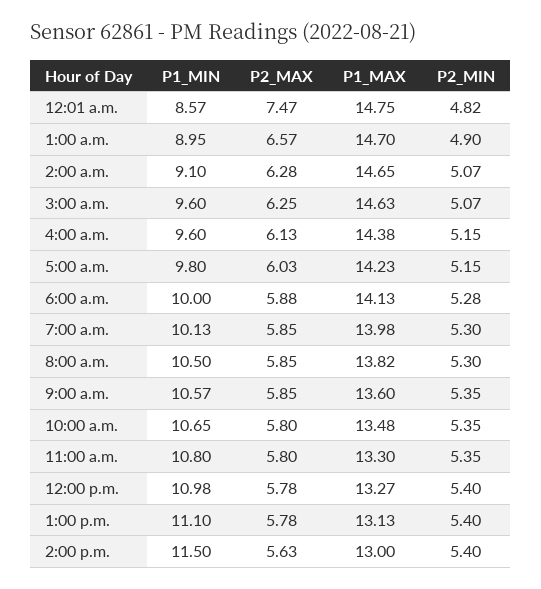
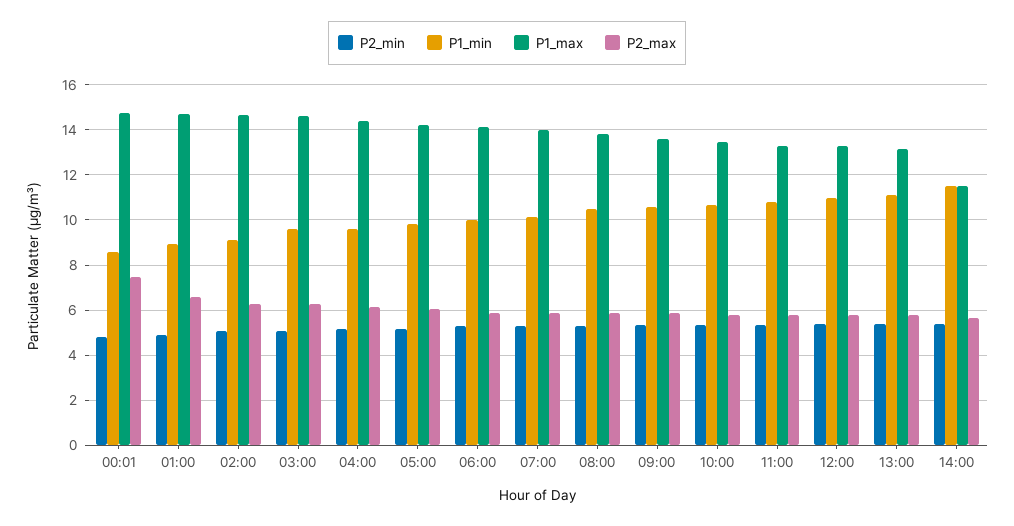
  {
    "P1_MIN": {
      "12:01 a.m.": 8.57,
      "1:00 a.m.": 8.95,
      "2:00 a.m.": 9.1,
      "3:00 a.m.": 9.6,
      "4:00 a.m.": 9.6,
      "5:00 a.m.": 9.8,
      "6:00 a.m.": 10,
      "7:00 a.m.": 10.13,
      "8:00 a.m.": 10.5,
      "9:00 a.m.": 10.57,
      "10:00 a.m.": 10.65,
      "11:00 a.m.": 10.8,
      "12:00 p.m.": 10.98,
      "1:00 p.m.": 11.1,
      "2:00 p.m.": 11.5
    },
    "P2_MAX": {
      "12:01 a.m.": 7.47,
      "1:00 a.m.": 6.57,
      "2:00 a.m.": 6.28,
      "3:00 a.m.": 6.25,
      "4:00 a.m.": 6.13,
      "5:00 a.m.": 6.03,
      "6:00 a.m.": 5.88,
      "7:00 a.m.": 5.85,
      "8:00 a.m.": 5.85,
      "9:00 a.m.": 5.85,
      "10:00 a.m.": 5.8,
      "11:00 a.m.": 5.8,
      "12:00 p.m.": 5.78,
      "1:00 p.m.": 5.78,
      "2:00 p.m.": 5.63
    },
    "P1_MAX": {
      "12:01 a.m.": 14.75,
      "1:00 a.m.": 14.7,
      "2:00 a.m.": 14.65,
      "3:00 a.m.": 14.63,
      "4:00 a.m.": 14.38,
      "5:00 a.m.": 14.23,
      "6:00 a.m.": 14.13,
      "7:00 a.m.": 13.98,
      "8:00 a.m.": 13.82,
      "9:00 a.m.": 13.6,
      "10:00 a.m.": 13.48,
      "11:00 a.m.": 13.3,
      "12:00 p.m.": 13.27,
      "1:00 p.m.": 13.13,
-     "2:00 p.m.": 13
+     "2:00 p.m.": 11.5
    },
    "P2_MIN": {
      "12:01 a.m.": 4.82,
      "1:00 a.m.": 4.9,
      "2:00 a.m.": 5.07,
      "3:00 a.m.": 5.07,
      "4:00 a.m.": 5.15,
      "5:00 a.m.": 5.15,
      "6:00 a.m.": 5.28,
      "7:00 a.m.": 5.3,
      "8:00 a.m.": 5.3,
      "9:00 a.m.": 5.35,
      "10:00 a.m.": 5.35,
      "11:00 a.m.": 5.35,
      "12:00 p.m.": 5.4,
      "1:00 p.m.": 5.4,
      "2:00 p.m.": 5.4
    }
  }

